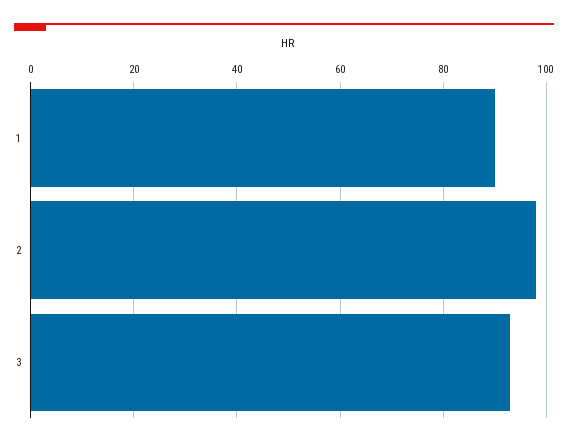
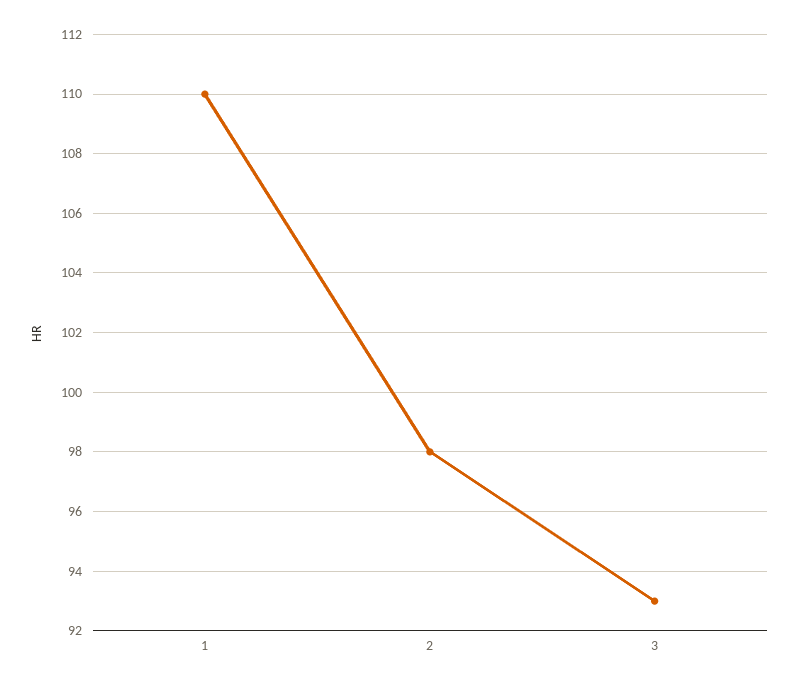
  {
-   "1": 90,
+   "1": 110,
    "2": 98,
    "3": 93
  }

